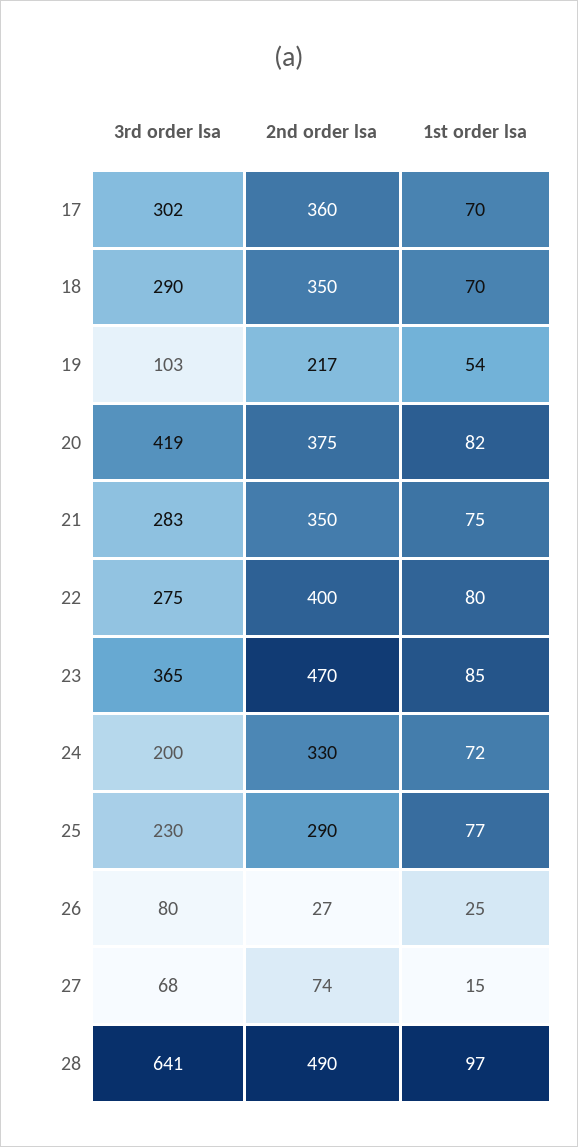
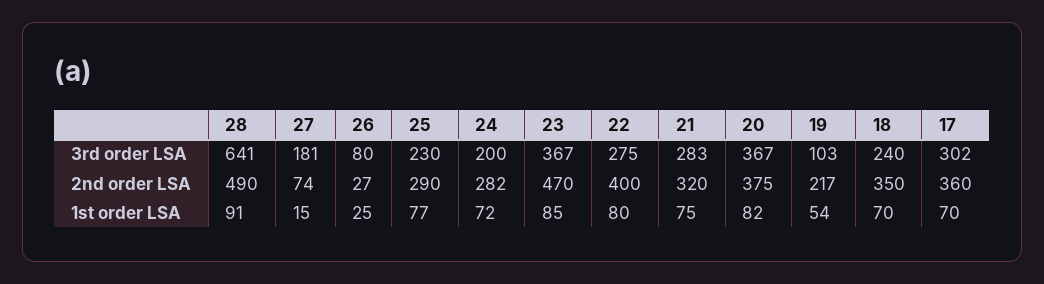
  {
    "3rd order lsa": {
      "17": 302,
-     "18": 290,
+     "18": 240,
      "19": 103,
-     "20": 419,
+     "20": 367,
      "21": 283,
      "22": 275,
-     "23": 365,
+     "23": 367,
      "24": 200,
      "25": 230,
      "26": 80,
-     "27": 68,
+     "27": 181,
      "28": 641
    },
    "2nd order lsa": {
      "17": 360,
      "18": 350,
      "19": 217,
      "20": 375,
-     "21": 350,
+     "21": 320,
      "22": 400,
      "23": 470,
-     "24": 330,
+     "24": 282,
      "25": 290,
      "26": 27,
      "27": 74,
      "28": 490
    },
    "1st order lsa": {
      "17": 70,
      "18": 70,
      "19": 54,
      "20": 82,
      "21": 75,
      "22": 80,
      "23": 85,
      "24": 72,
      "25": 77,
      "26": 25,
      "27": 15,
-     "28": 97
+     "28": 91
    }
  }

